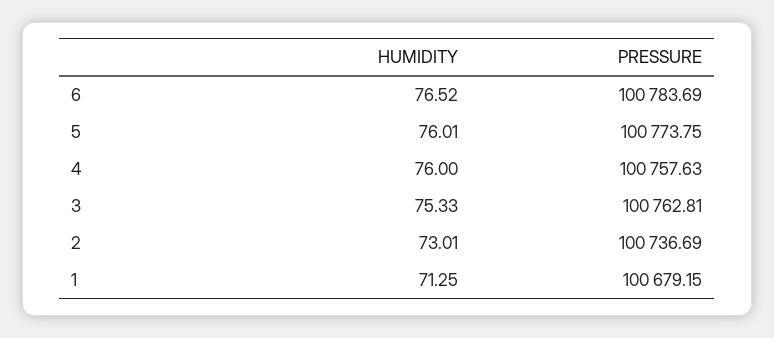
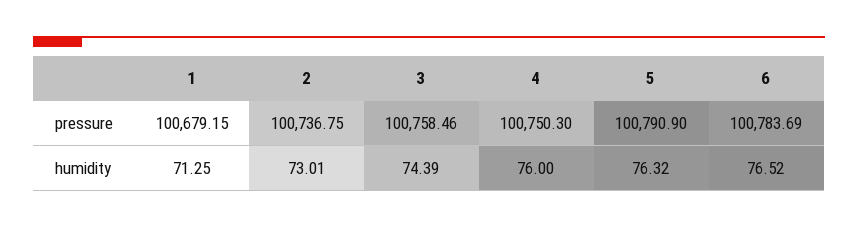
  {
    "HUMIDITY": {
      "6": 76.52,
-     "5": 76.01,
+     "5": 76.32,
      "4": 76,
-     "3": 75.33,
+     "3": 74.39,
      "2": 73.01,
      "1": 71.25
    },
    "PRESSURE": {
      "6": 100783.69,
-     "5": 100773.75,
+     "5": 100790.9,
-     "4": 100757.63,
+     "4": 100750.3,
-     "3": 100762.81,
+     "3": 100758.46,
-     "2": 100736.69,
+     "2": 100736.75,
      "1": 100679.15
    }
  }

